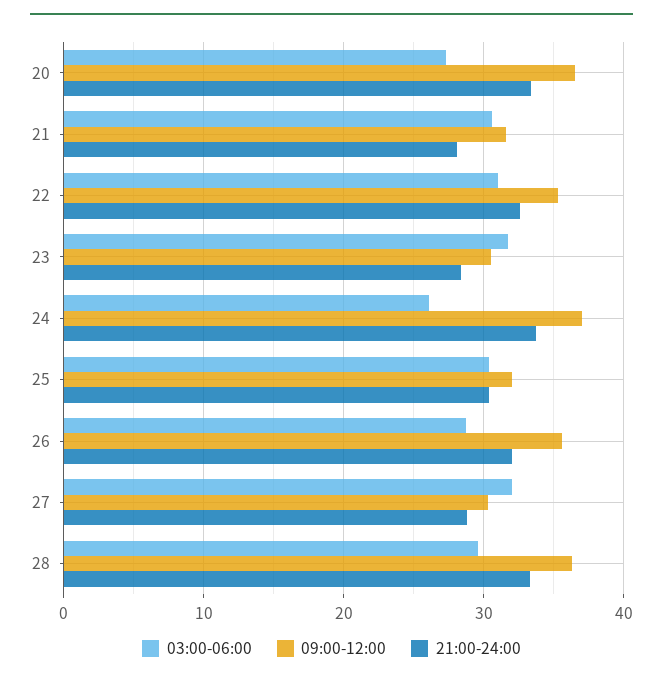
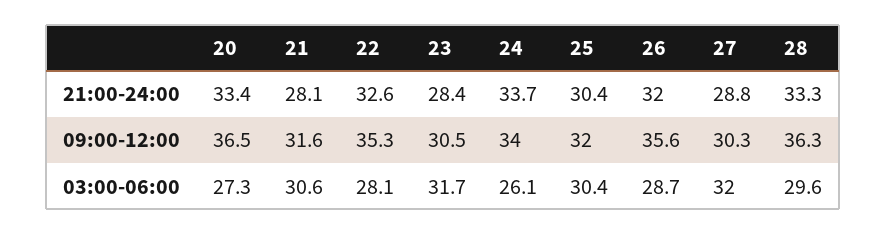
  {
    "03:00-06:00": {
      "20": 27.3,
      "21": 30.6,
-     "22": 31,
+     "22": 28.1,
      "23": 31.7,
      "24": 26.1,
      "25": 30.4,
      "26": 28.7,
      "27": 32,
      "28": 29.6
    },
    "09:00-12:00": {
      "20": 36.5,
      "21": 31.6,
      "22": 35.3,
      "23": 30.5,
-     "24": 37,
+     "24": 34,
      "25": 32,
      "26": 35.6,
      "27": 30.3,
      "28": 36.3
    },
    "21:00-24:00": {
      "20": 33.4,
      "21": 28.1,
      "22": 32.6,
      "23": 28.4,
      "24": 33.7,
      "25": 30.4,
      "26": 32,
      "27": 28.8,
      "28": 33.3
    }
  }

